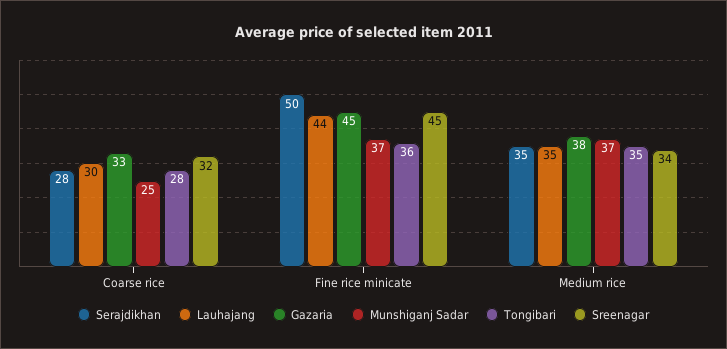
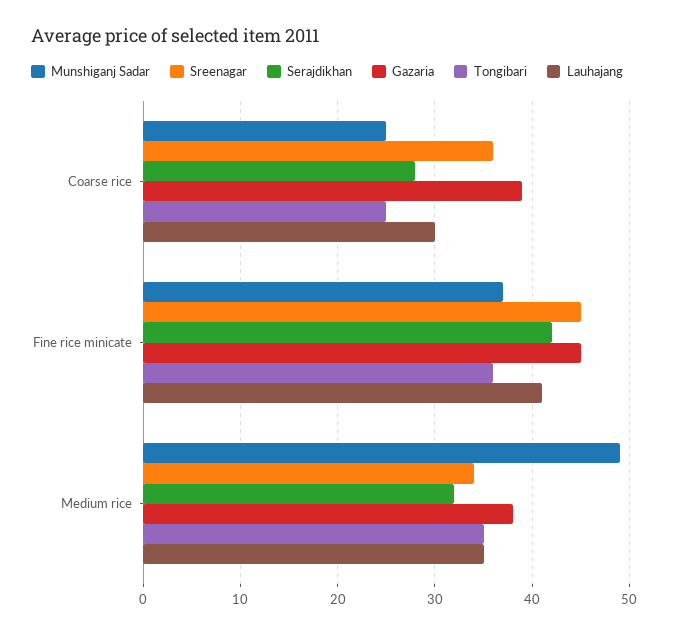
  {
    "Serajdikhan": {
      "Coarse rice": 28,
-     "Fine rice minicate": 50,
+     "Fine rice minicate": 42,
-     "Medium rice": 35
+     "Medium rice": 32
    },
    "Lauhajang": {
      "Coarse rice": 30,
-     "Fine rice minicate": 44,
+     "Fine rice minicate": 41,
      "Medium rice": 35
    },
    "Gazaria": {
-     "Coarse rice": 33,
+     "Coarse rice": 39,
      "Fine rice minicate": 45,
      "Medium rice": 38
    },
    "Munshiganj Sadar": {
      "Coarse rice": 25,
      "Fine rice minicate": 37,
-     "Medium rice": 37
+     "Medium rice": 49
    },
    "Tongibari": {
-     "Coarse rice": 28,
+     "Coarse rice": 25,
      "Fine rice minicate": 36,
      "Medium rice": 35
    },
    "Sreenagar": {
-     "Coarse rice": 32,
+     "Coarse rice": 36,
      "Fine rice minicate": 45,
      "Medium rice": 34
    }
  }

